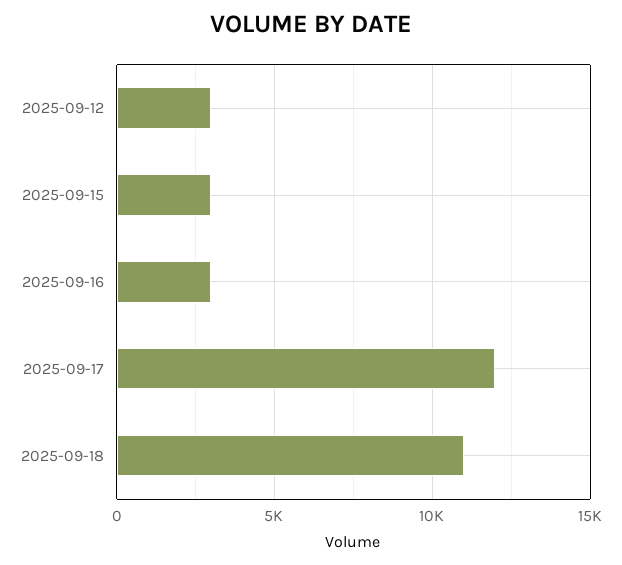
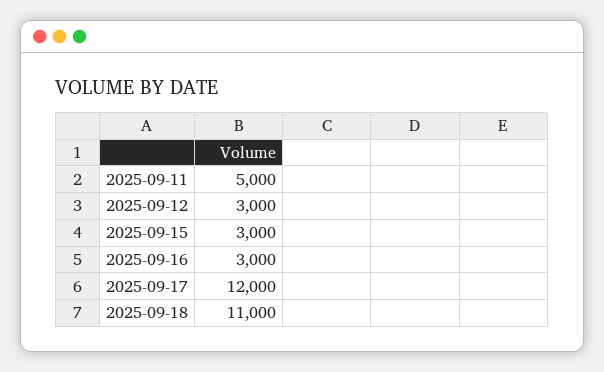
  {
    "2025-09-12": 3000,
    "2025-09-15": 3000,
    "2025-09-16": 3000,
    "2025-09-17": 12000,
-   "2025-09-18": 11000
+   "2025-09-18": 11000,
+   "2025-09-11": 5000
  }

